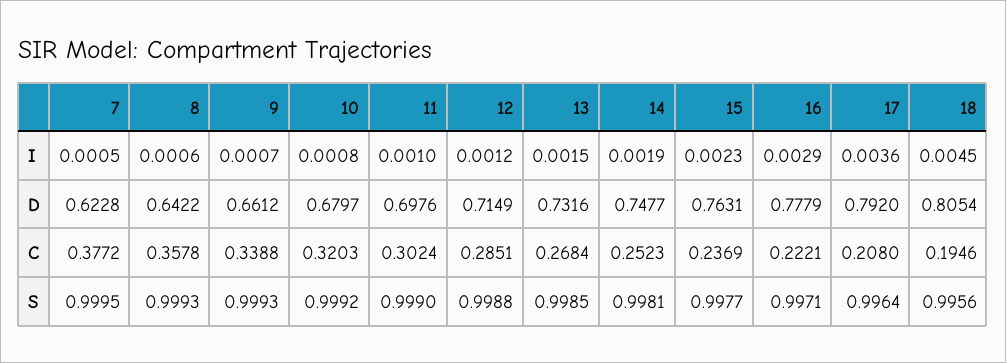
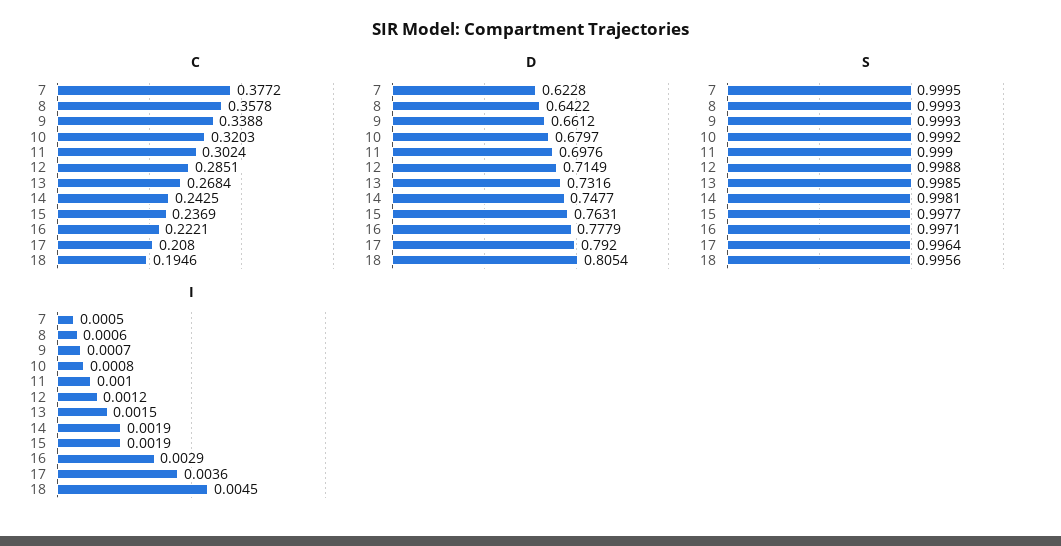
  {
    "I": {
      "7": 0.0005,
      "8": 0.0006,
      "9": 0.0007,
      "10": 0.0008,
      "11": 0.001,
      "12": 0.0012,
      "13": 0.0015,
      "14": 0.0019,
-     "15": 0.0023,
+     "15": 0.0019,
      "16": 0.0029,
      "17": 0.0036,
      "18": 0.0045
    },
    "D": {
      "7": 0.6228,
      "8": 0.6422,
      "9": 0.6612,
      "10": 0.6797,
      "11": 0.6976,
      "12": 0.7149,
      "13": 0.7316,
      "14": 0.7477,
      "15": 0.7631,
      "16": 0.7779,
      "17": 0.792,
      "18": 0.8054
    },
    "C": {
      "7": 0.3772,
      "8": 0.3578,
      "9": 0.3388,
      "10": 0.3203,
      "11": 0.3024,
      "12": 0.2851,
      "13": 0.2684,
-     "14": 0.2523,
+     "14": 0.2425,
      "15": 0.2369,
      "16": 0.2221,
      "17": 0.208,
      "18": 0.1946
    },
    "S": {
      "7": 0.9995,
      "8": 0.9993,
      "9": 0.9993,
      "10": 0.9992,
      "11": 0.999,
      "12": 0.9988,
      "13": 0.9985,
      "14": 0.9981,
      "15": 0.9977,
      "16": 0.9971,
      "17": 0.9964,
      "18": 0.9956
    }
  }

